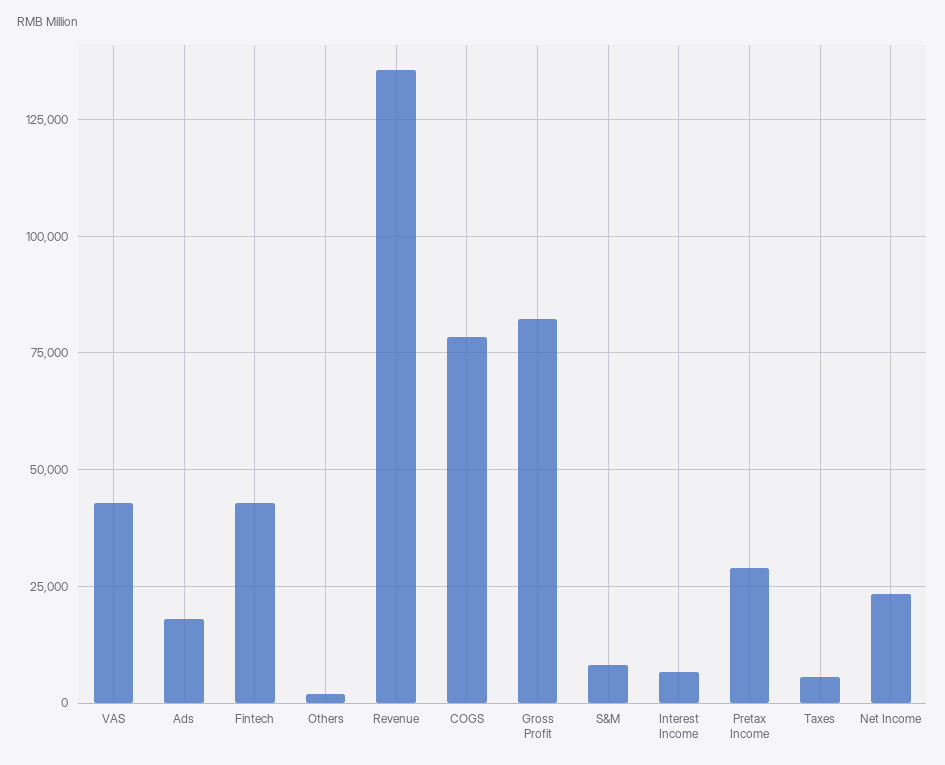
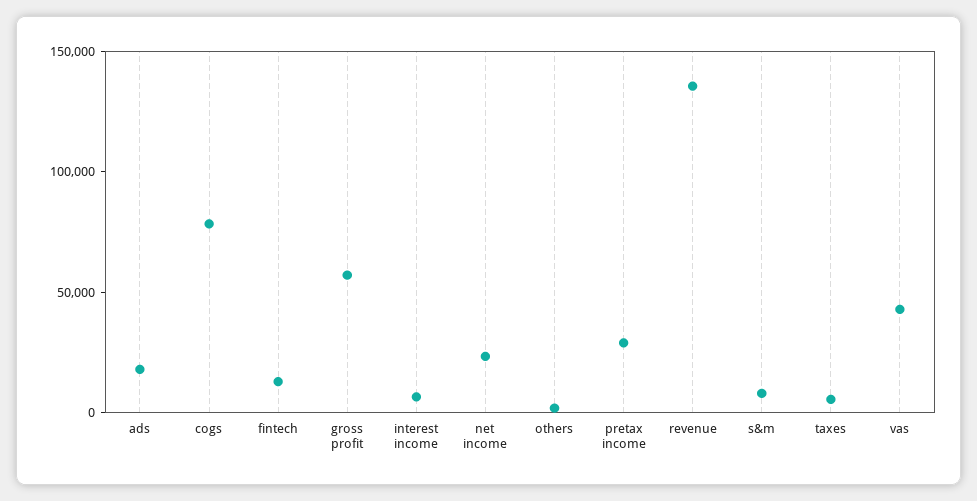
  {
    "VAS": 42500,
    "Ads": 17500,
-   "Fintech": 42500,
+   "Fintech": 10000,
    "Others": 2500,
    "Revenue": 135000,
    "COGS": 77500,
-   "Gross Profit": 82500,
+   "Gross Profit": 60000,
    "S&M": 7500,
    "Interest Income": 7500,
    "Pretax Income": 30000,
    "Taxes": 5000,
    "Net Income": 22500
  }

